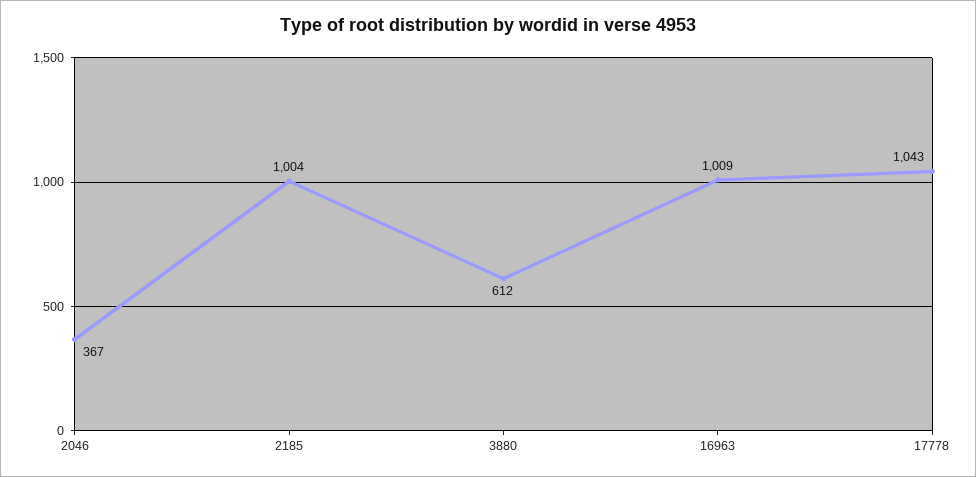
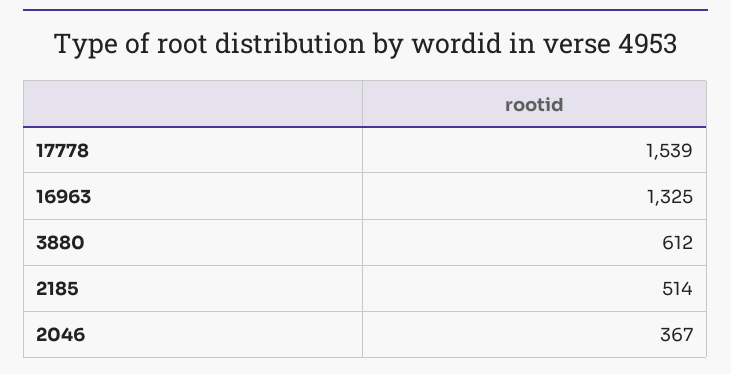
  {
    "2046": 367,
-   "2185": 1004,
+   "2185": 514,
    "3880": 612,
-   "16963": 1009,
+   "16963": 1325,
-   "17778": 1043
+   "17778": 1539
  }

